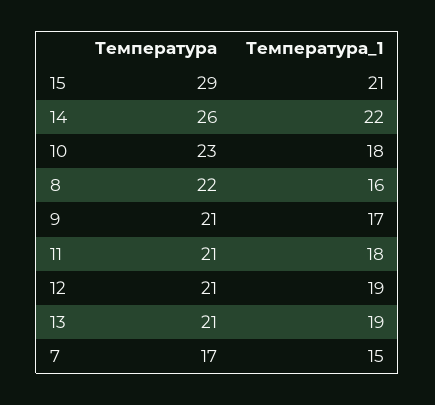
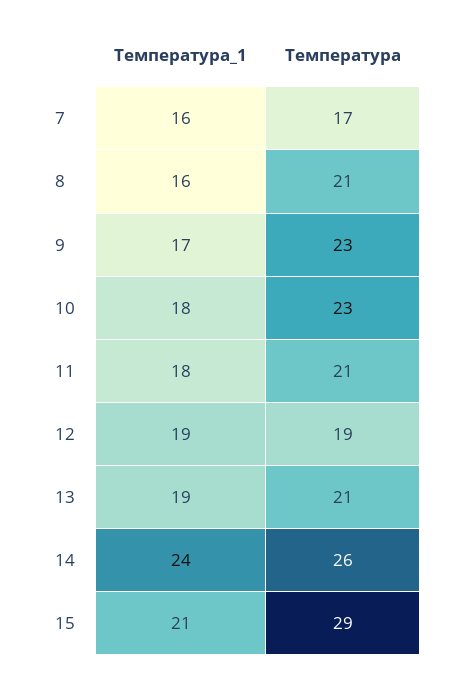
  {
    "Температура": {
      "15": 29,
      "14": 26,
      "10": 23,
-     "8": 22,
+     "8": 21,
-     "9": 21,
+     "9": 23,
      "11": 21,
-     "12": 21,
+     "12": 19,
      "13": 21,
      "7": 17
    },
    "Температура_1": {
      "15": 21,
-     "14": 22,
+     "14": 24,
      "10": 18,
      "8": 16,
      "9": 17,
      "11": 18,
      "12": 19,
      "13": 19,
-     "7": 15
+     "7": 16
    }
  }

